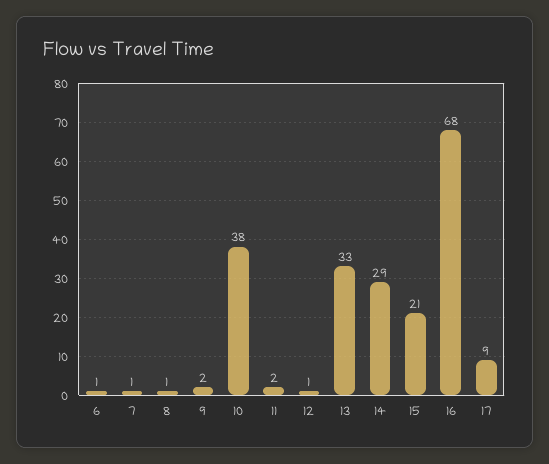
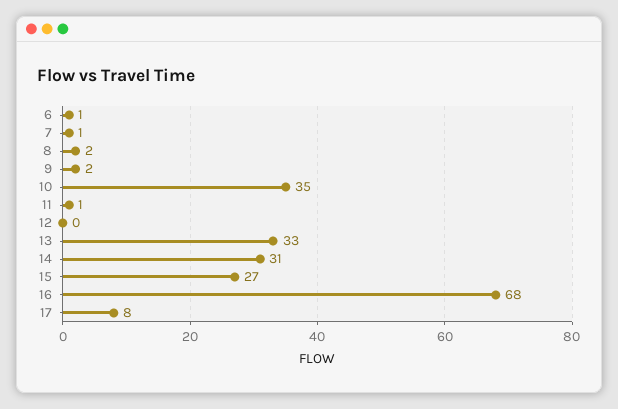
  {
    "6": 1,
    "7": 1,
-   "8": 1,
+   "8": 2,
    "9": 2,
-   "10": 38,
+   "10": 35,
-   "11": 2,
+   "11": 1,
-   "12": 1,
+   "12": 0,
    "13": 33,
-   "14": 29,
+   "14": 31,
-   "15": 21,
+   "15": 27,
    "16": 68,
-   "17": 9
+   "17": 8
  }

